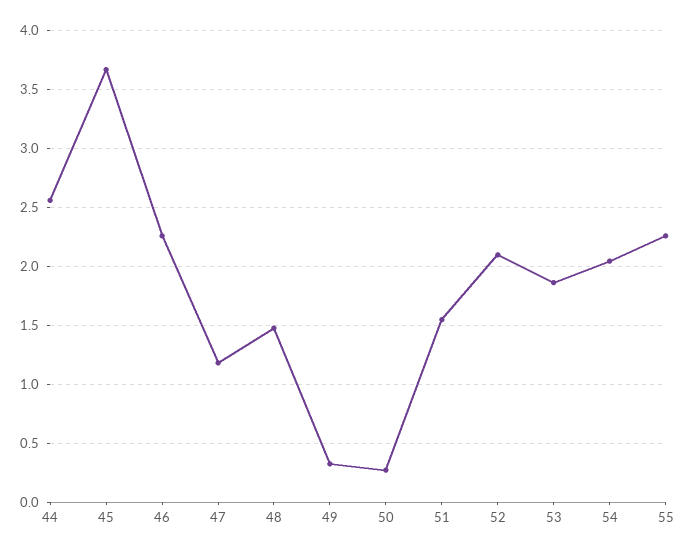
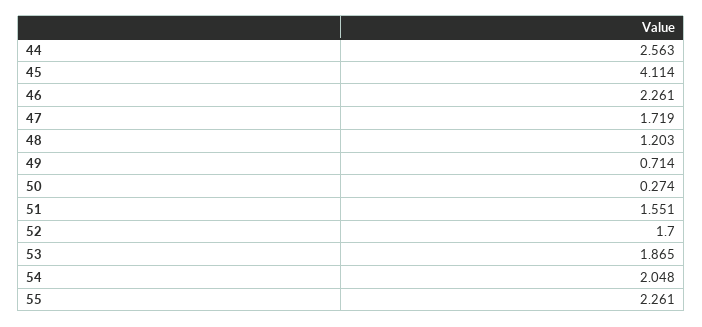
  {
    "44": 2.563,
-   "45": 3.7,
+   "45": 4.114,
    "46": 2.261,
-   "47": 1.2,
+   "47": 1.719,
-   "48": 1.5,
+   "48": 1.203,
-   "49": 0.3,
+   "49": 0.714,
    "50": 0.274,
    "51": 1.551,
-   "52": 2.1,
+   "52": 1.7,
    "53": 1.865,
    "54": 2.048,
    "55": 2.261
  }

